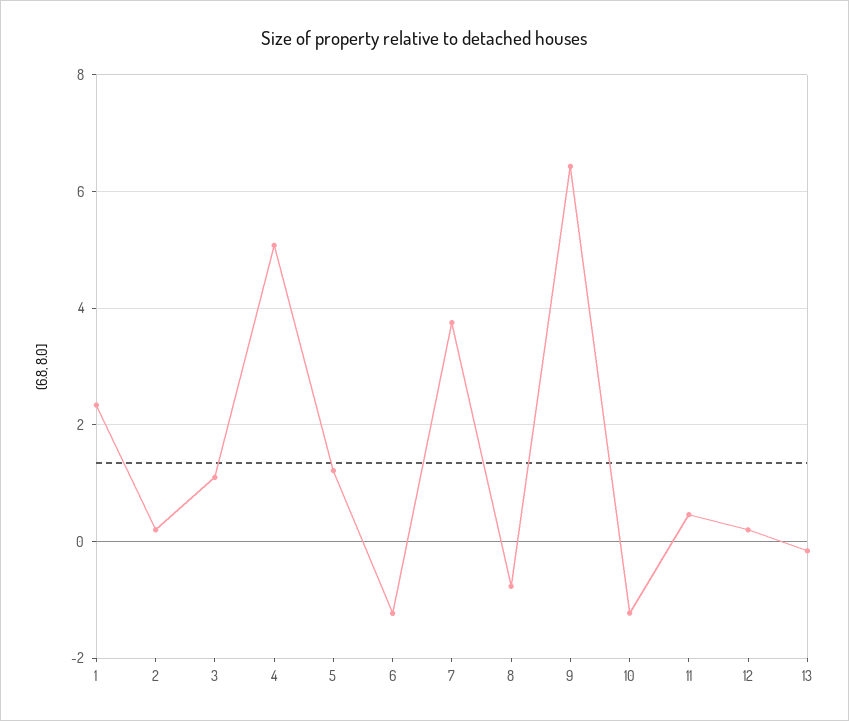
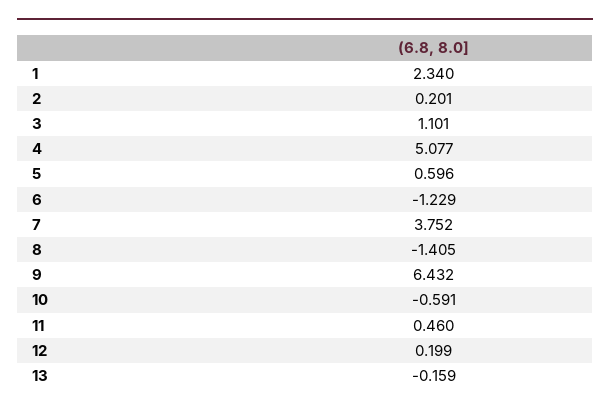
  {
    "1": 2.34,
    "2": 0.201,
    "3": 1.101,
    "4": 5.077,
-   "5": 1.2,
+   "5": 0.596,
    "6": -1.229,
    "7": 3.752,
-   "8": -0.8,
+   "8": -1.405,
    "9": 6.432,
-   "10": -1.2,
+   "10": -0.591,
    "11": 0.46,
    "12": 0.199,
    "13": -0.159
  }

